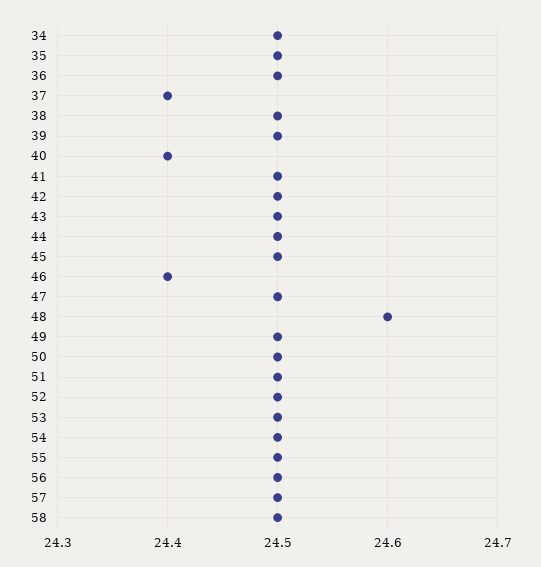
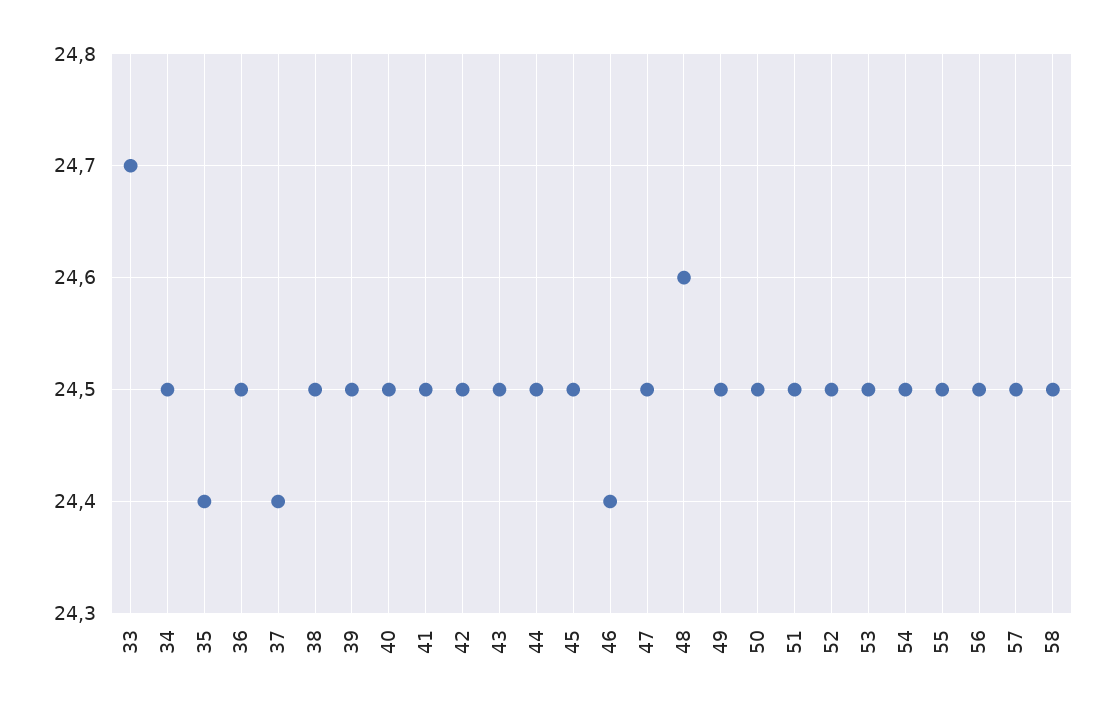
  {
    "34": 24.5,
-   "35": 24.5,
+   "35": 24.4,
    "36": 24.5,
    "37": 24.4,
    "38": 24.5,
    "39": 24.5,
-   "40": 24.4,
+   "40": 24.5,
    "41": 24.5,
    "42": 24.5,
    "43": 24.5,
    "44": 24.5,
    "45": 24.5,
    "46": 24.4,
    "47": 24.5,
    "48": 24.6,
    "49": 24.5,
    "50": 24.5,
    "51": 24.5,
    "52": 24.5,
    "53": 24.5,
    "54": 24.5,
    "55": 24.5,
    "56": 24.5,
    "57": 24.5,
-   "58": 24.5
+   "58": 24.5,
+   "33": 24.7
  }

